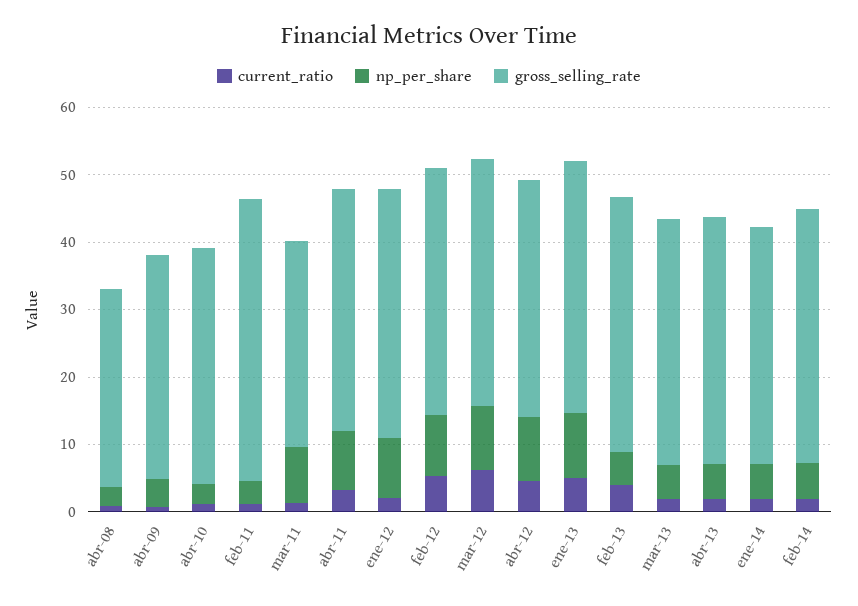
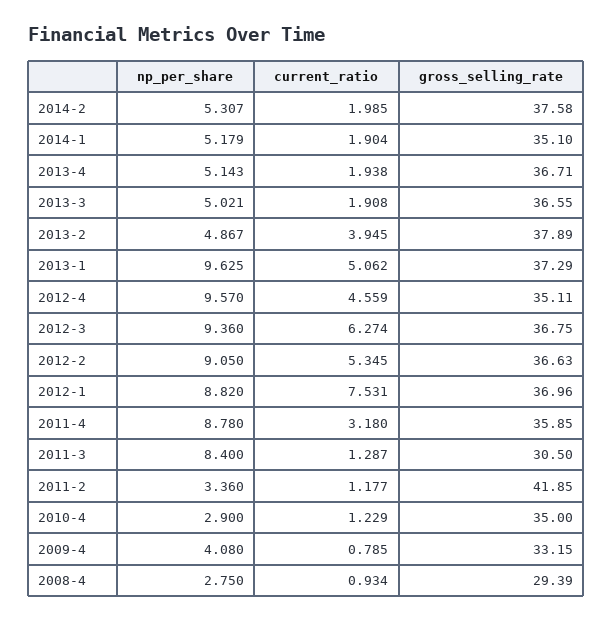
  {
    "current_ratio": {
      "abr-08": 0.934,
      "abr-09": 0.785,
      "abr-10": 1.229,
      "feb-11": 1.177,
      "mar-11": 1.287,
      "abr-11": 3.18,
-     "ene-12": 2,
+     "ene-12": 7.531,
      "feb-12": 5.345,
      "mar-12": 6.274,
      "abr-12": 4.559,
      "ene-13": 5.062,
      "feb-13": 3.945,
      "mar-13": 1.908,
      "abr-13": 1.938,
      "ene-14": 1.904,
      "feb-14": 1.985
    },
    "np_per_share": {
      "abr-08": 2.75,
      "abr-09": 4.08,
      "abr-10": 2.9,
      "feb-11": 3.36,
      "mar-11": 8.4,
      "abr-11": 8.78,
      "ene-12": 8.82,
      "feb-12": 9.05,
      "mar-12": 9.36,
      "abr-12": 9.57,
      "ene-13": 9.625,
      "feb-13": 4.867,
      "mar-13": 5.021,
      "abr-13": 5.143,
      "ene-14": 5.179,
      "feb-14": 5.307
    },
    "gross_selling_rate": {
      "abr-08": 29.39,
      "abr-09": 33.15,
      "abr-10": 35,
      "feb-11": 41.85,
      "mar-11": 30.5,
      "abr-11": 35.85,
      "ene-12": 36.96,
      "feb-12": 36.63,
      "mar-12": 36.75,
      "abr-12": 35.11,
      "ene-13": 37.29,
      "feb-13": 37.89,
      "mar-13": 36.55,
      "abr-13": 36.71,
      "ene-14": 35.1,
      "feb-14": 37.58
    }
  }

